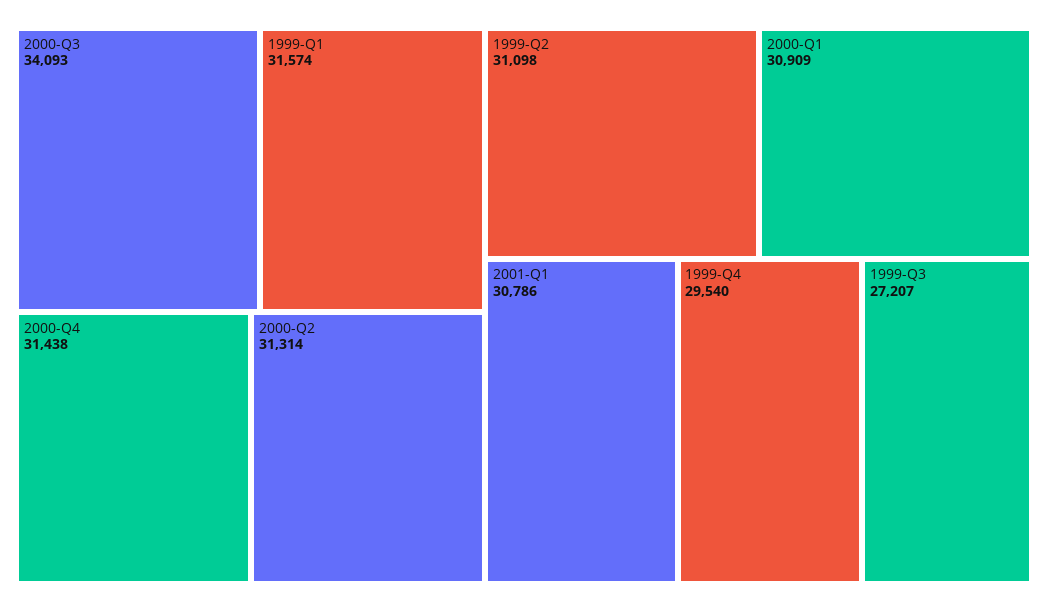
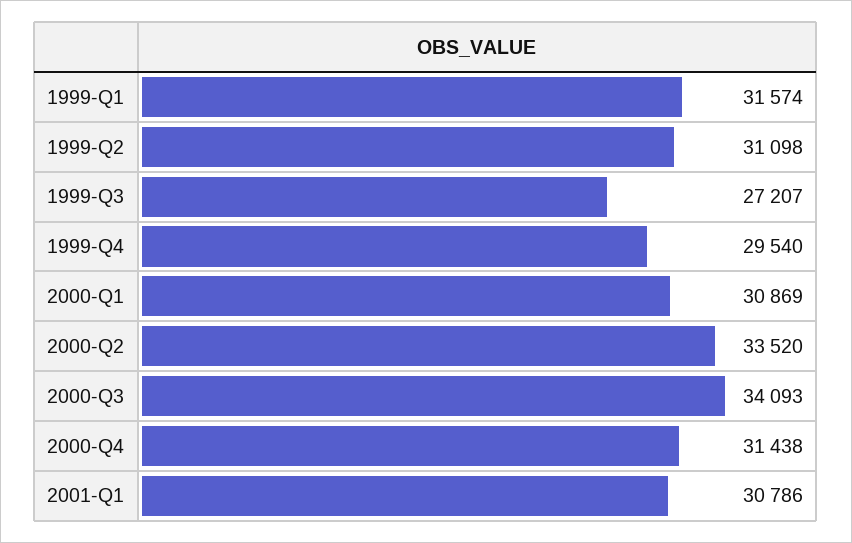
  {
    "2000-Q3": 34093,
    "1999-Q1": 31574,
    "2000-Q4": 31438,
-   "2000-Q2": 31314,
+   "2000-Q2": 33520,
    "1999-Q2": 31098,
-   "2000-Q1": 30909,
+   "2000-Q1": 30869,
    "2001-Q1": 30786,
    "1999-Q4": 29540,
    "1999-Q3": 27207
  }

